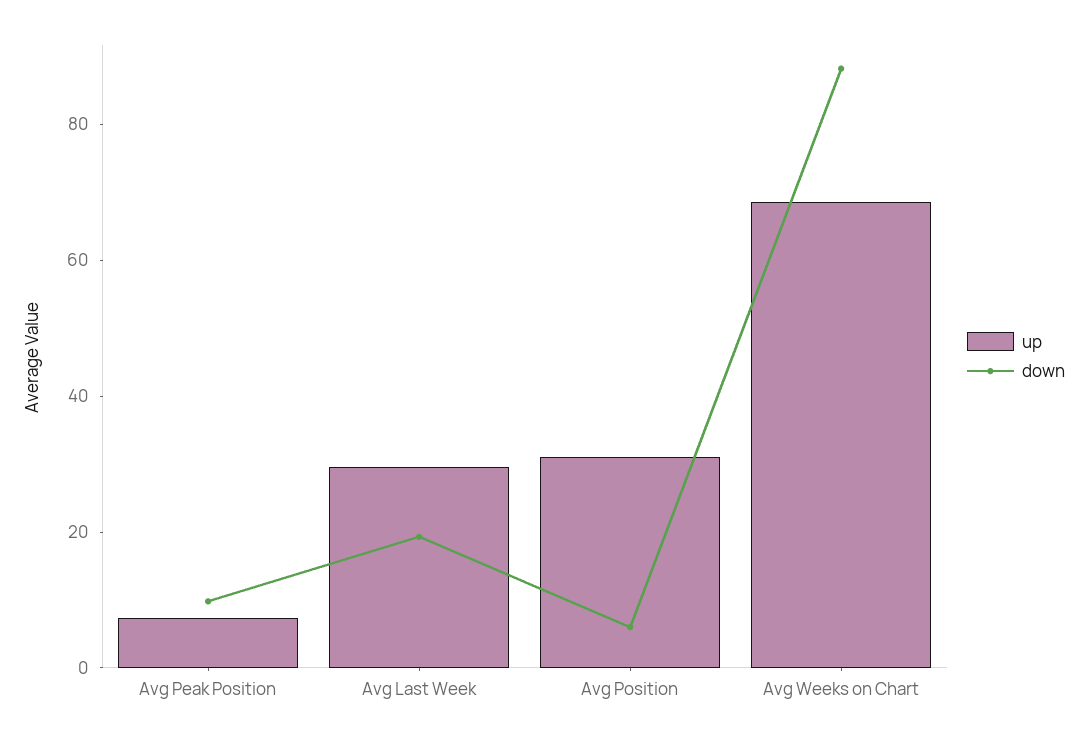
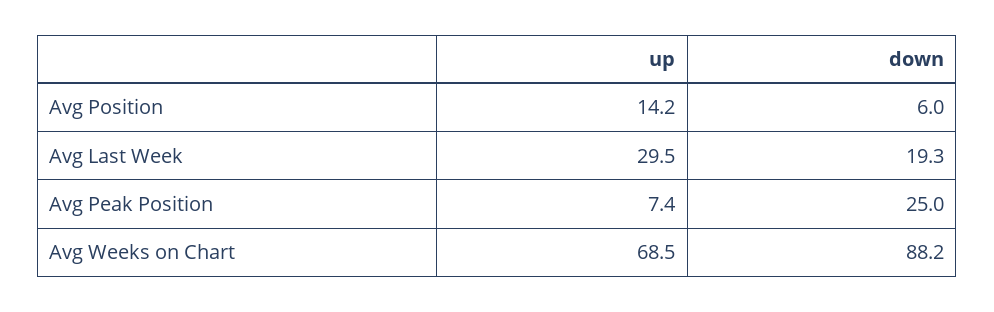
  {
    "up": {
      "Avg Peak Position": 7.4,
      "Avg Last Week": 29.5,
-     "Avg Position": 30,
+     "Avg Position": 14.2,
      "Avg Weeks on Chart": 68.5
    },
    "down": {
-     "Avg Peak Position": 10,
+     "Avg Peak Position": 25,
      "Avg Last Week": 19.3,
      "Avg Position": 6,
      "Avg Weeks on Chart": 88.2
    }
  }

